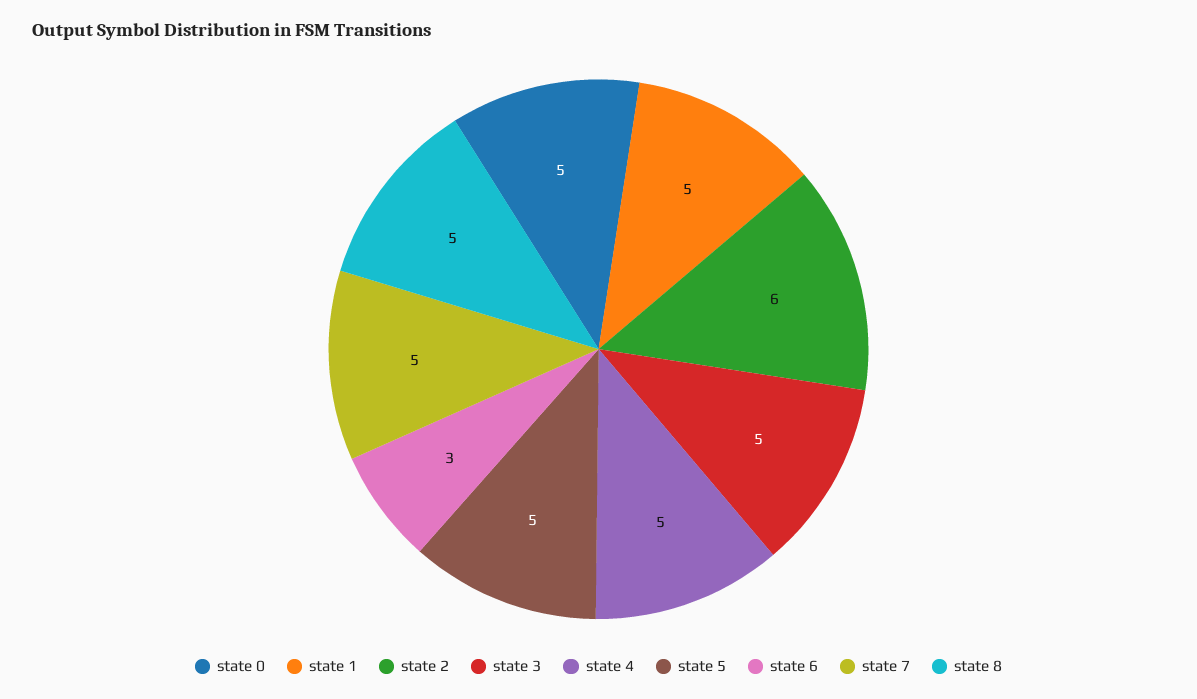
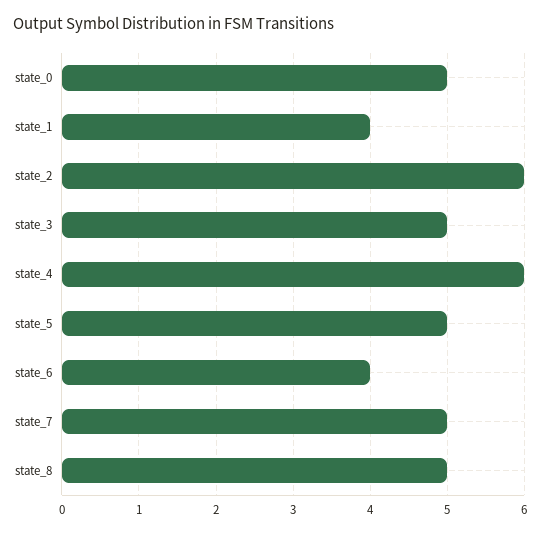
  {
    "state 0": 5,
-   "state 1": 5,
+   "state 1": 4,
    "state 2": 6,
    "state 3": 5,
-   "state 4": 5,
+   "state 4": 6,
    "state 5": 5,
-   "state 6": 3,
+   "state 6": 4,
    "state 7": 5,
    "state 8": 5
  }

